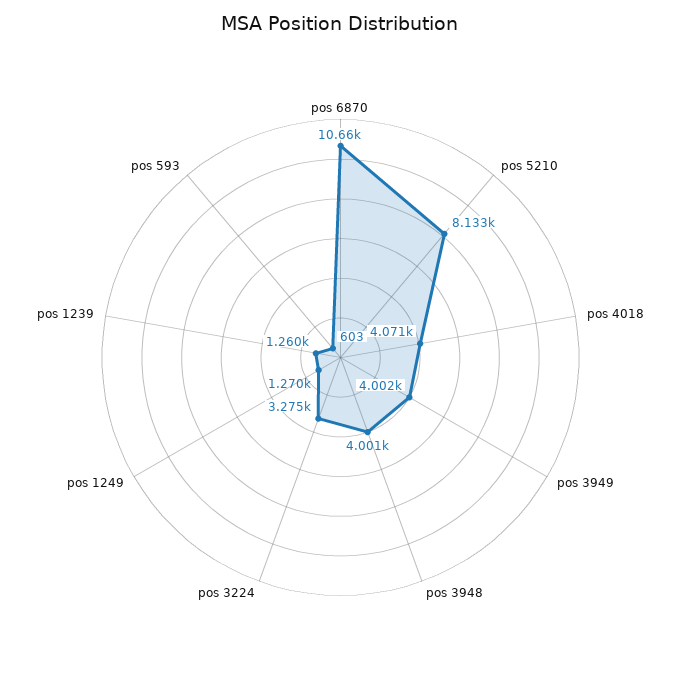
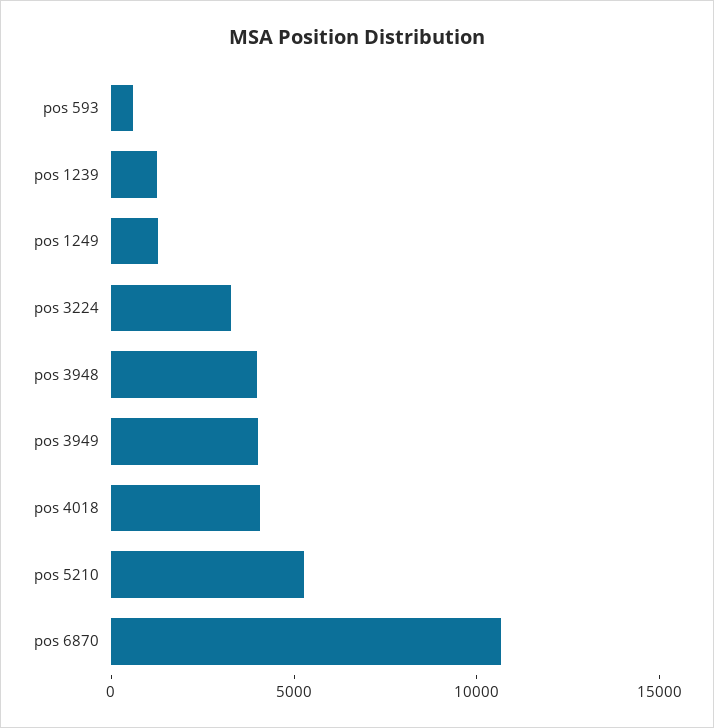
  {
    "pos 6870": 10660,
-   "pos 5210": 8133,
+   "pos 5210": 5000,
    "pos 4018": 4071,
    "pos 3949": 4002,
    "pos 3948": 4001,
    "pos 3224": 3275,
    "pos 1249": 1270,
    "pos 1239": 1260,
    "pos 593": 603
  }

